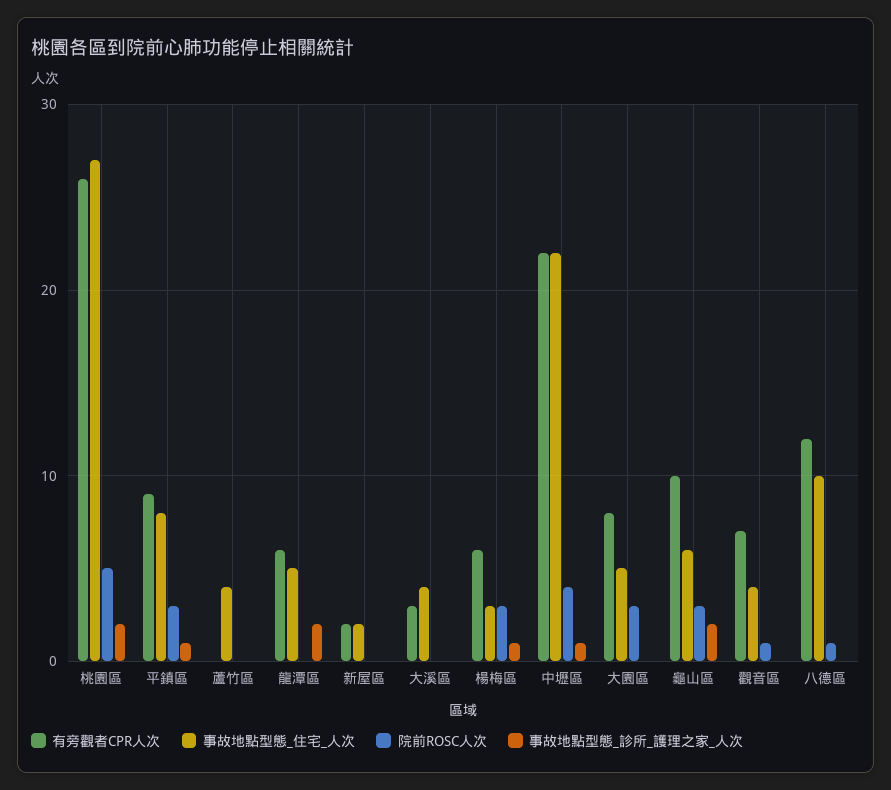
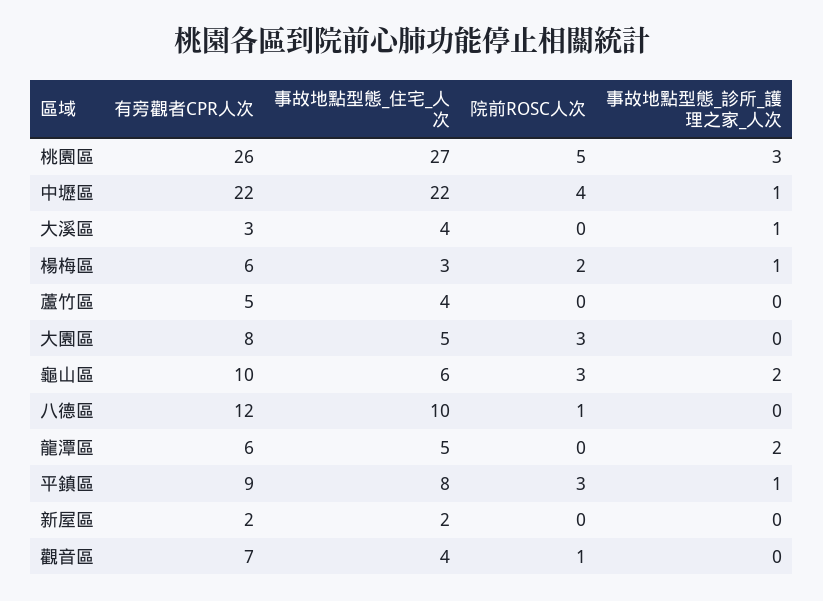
  {
    "有旁觀者CPR人次": {
      "桃園區": 26,
      "平鎮區": 9,
-     "蘆竹區": 0,
+     "蘆竹區": 5,
      "龍潭區": 6,
      "新屋區": 2,
      "大溪區": 3,
      "楊梅區": 6,
      "中壢區": 22,
      "大園區": 8,
      "龜山區": 10,
      "觀音區": 7,
      "八德區": 12
    },
    "事故地點型態_住宅_人次": {
      "桃園區": 27,
      "平鎮區": 8,
      "蘆竹區": 4,
      "龍潭區": 5,
      "新屋區": 2,
      "大溪區": 4,
      "楊梅區": 3,
      "中壢區": 22,
      "大園區": 5,
      "龜山區": 6,
      "觀音區": 4,
      "八德區": 10
    },
    "院前ROSC人次": {
      "桃園區": 5,
      "平鎮區": 3,
      "蘆竹區": 0,
      "龍潭區": 0,
      "新屋區": 0,
      "大溪區": 0,
-     "楊梅區": 3,
+     "楊梅區": 2,
      "中壢區": 4,
      "大園區": 3,
      "龜山區": 3,
      "觀音區": 1,
      "八德區": 1
    },
    "事故地點型態_診所_護理之家_人次": {
-     "桃園區": 2,
+     "桃園區": 3,
      "平鎮區": 1,
      "蘆竹區": 0,
      "龍潭區": 2,
      "新屋區": 0,
-     "大溪區": 0,
+     "大溪區": 1,
      "楊梅區": 1,
      "中壢區": 1,
      "大園區": 0,
      "龜山區": 2,
      "觀音區": 0,
      "八德區": 0
    }
  }

